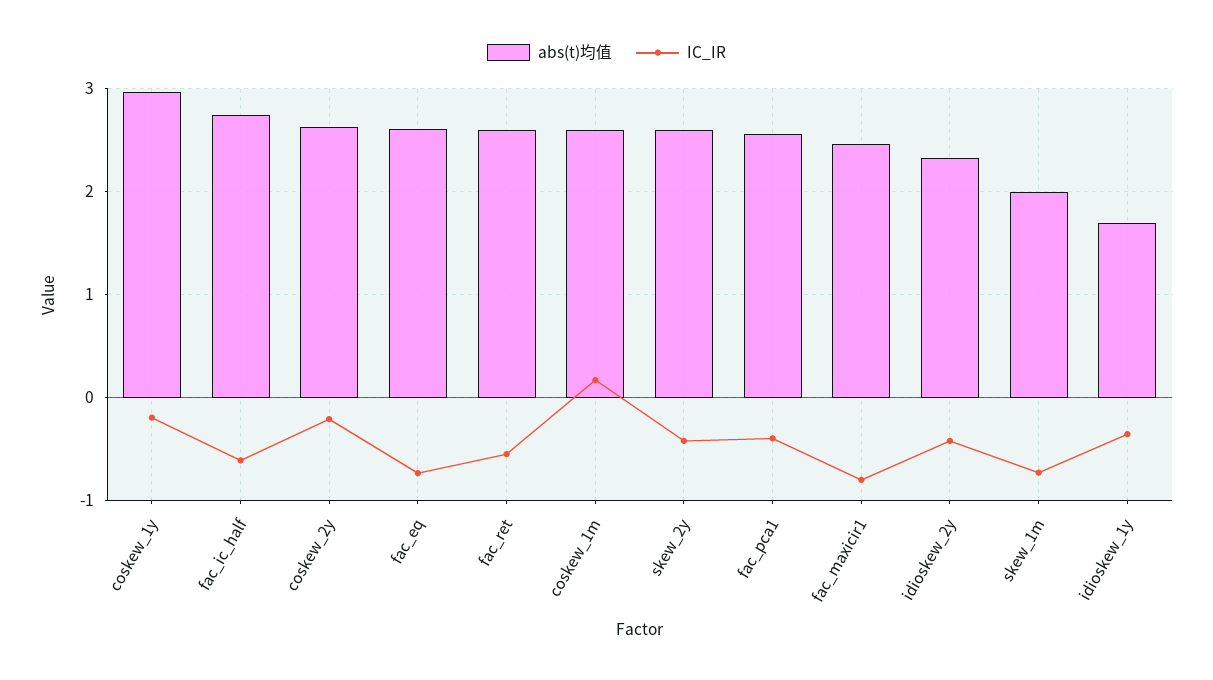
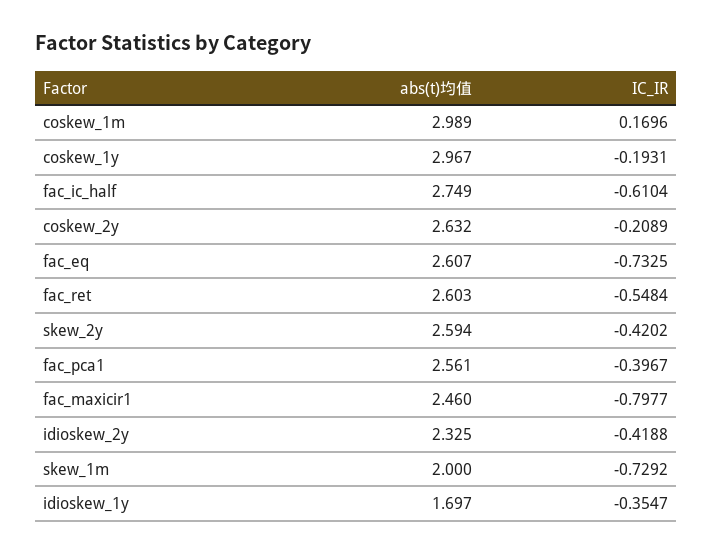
  {
    "abs(t)均值": {
      "coskew_1y": 2.967,
      "fac_ic_half": 2.749,
      "coskew_2y": 2.632,
      "fac_eq": 2.607,
      "fac_ret": 2.603,
-     "coskew_1m": 2.6,
+     "coskew_1m": 2.989,
      "skew_2y": 2.594,
      "fac_pca1": 2.561,
      "fac_maxicir1": 2.46,
      "idioskew_2y": 2.325,
      "skew_1m": 2,
      "idioskew_1y": 1.697
    },
    "IC_IR": {
      "coskew_1y": -0.1931,
      "fac_ic_half": -0.6104,
      "coskew_2y": -0.2089,
      "fac_eq": -0.7325,
      "fac_ret": -0.5484,
      "coskew_1m": 0.1696,
      "skew_2y": -0.4202,
      "fac_pca1": -0.3967,
      "fac_maxicir1": -0.7977,
      "idioskew_2y": -0.4188,
      "skew_1m": -0.7292,
      "idioskew_1y": -0.3547
    }
  }

